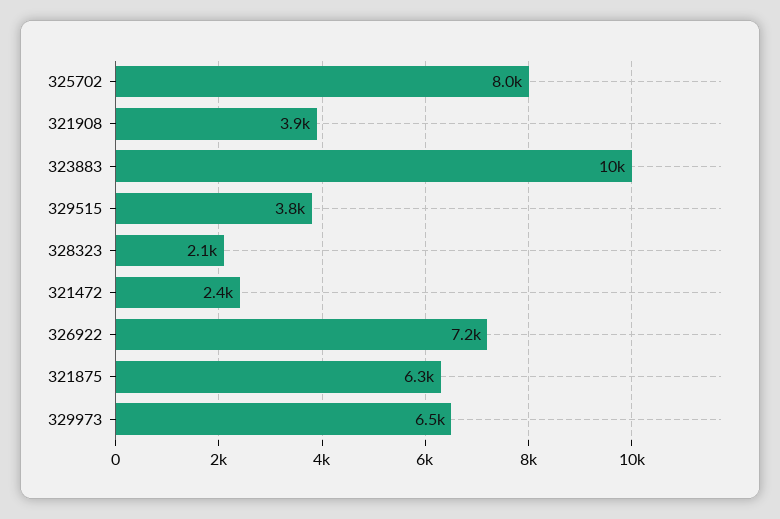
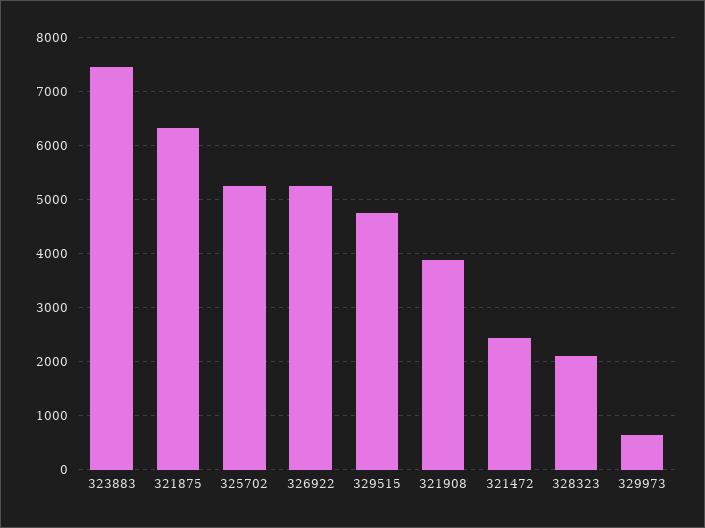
  {
-   "325702": 8000,
+   "325702": 5200,
    "321908": 3900,
-   "323883": 10000,
+   "323883": 7400,
-   "329515": 3800,
+   "329515": 4800,
    "328323": 2100,
    "321472": 2400,
-   "326922": 7200,
+   "326922": 5200,
    "321875": 6300,
-   "329973": 6500
+   "329973": 600
  }

